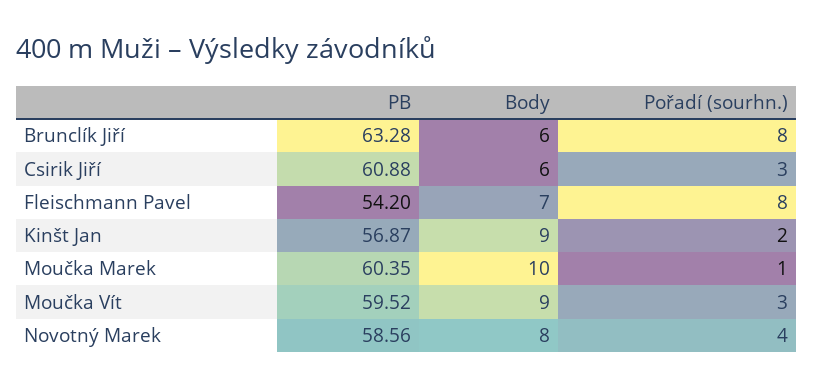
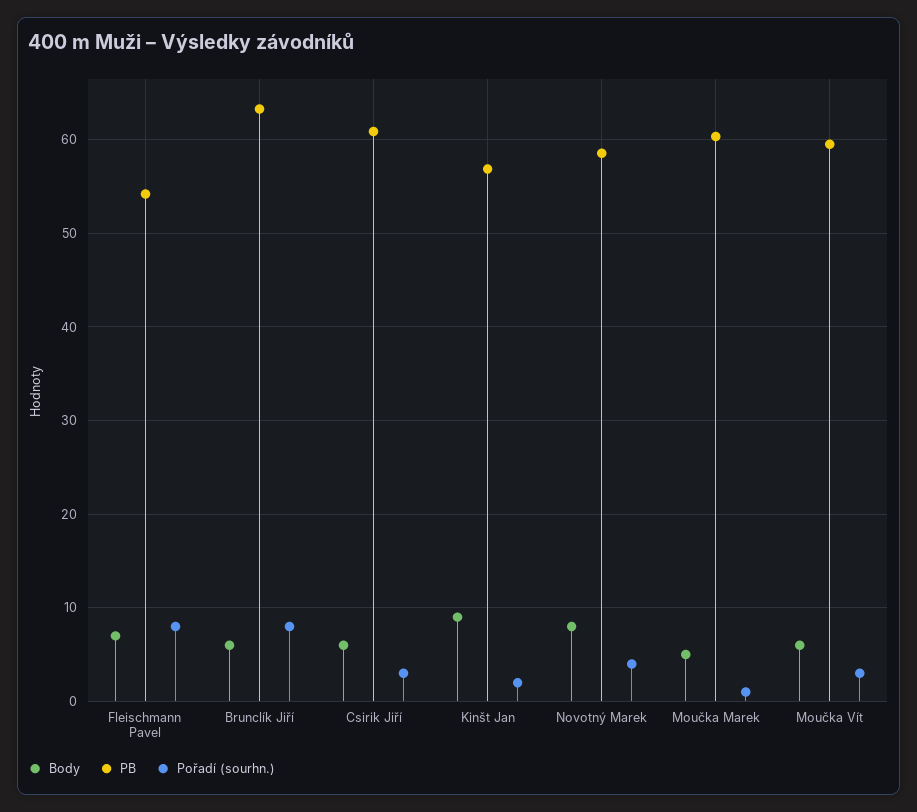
  {
    "PB": {
      "Brunclík Jiří": 63.28,
      "Csirik Jiří": 60.88,
      "Fleischmann Pavel": 54.2,
      "Kinšt Jan": 56.87,
      "Moučka Marek": 60.35,
      "Moučka Vít": 59.52,
      "Novotný Marek": 58.56
    },
    "Body": {
      "Brunclík Jiří": 6,
      "Csirik Jiří": 6,
      "Fleischmann Pavel": 7,
      "Kinšt Jan": 9,
-     "Moučka Marek": 10,
+     "Moučka Marek": 5,
-     "Moučka Vít": 9,
+     "Moučka Vít": 6,
      "Novotný Marek": 8
    },
    "Pořadí (sourhn.)": {
      "Brunclík Jiří": 8,
      "Csirik Jiří": 3,
      "Fleischmann Pavel": 8,
      "Kinšt Jan": 2,
      "Moučka Marek": 1,
      "Moučka Vít": 3,
      "Novotný Marek": 4
    }
  }

